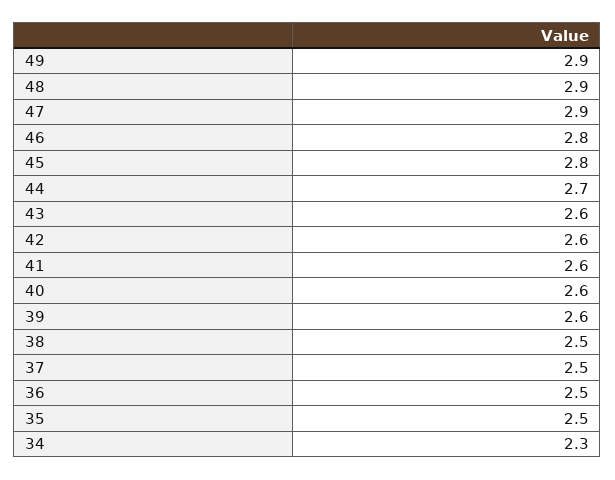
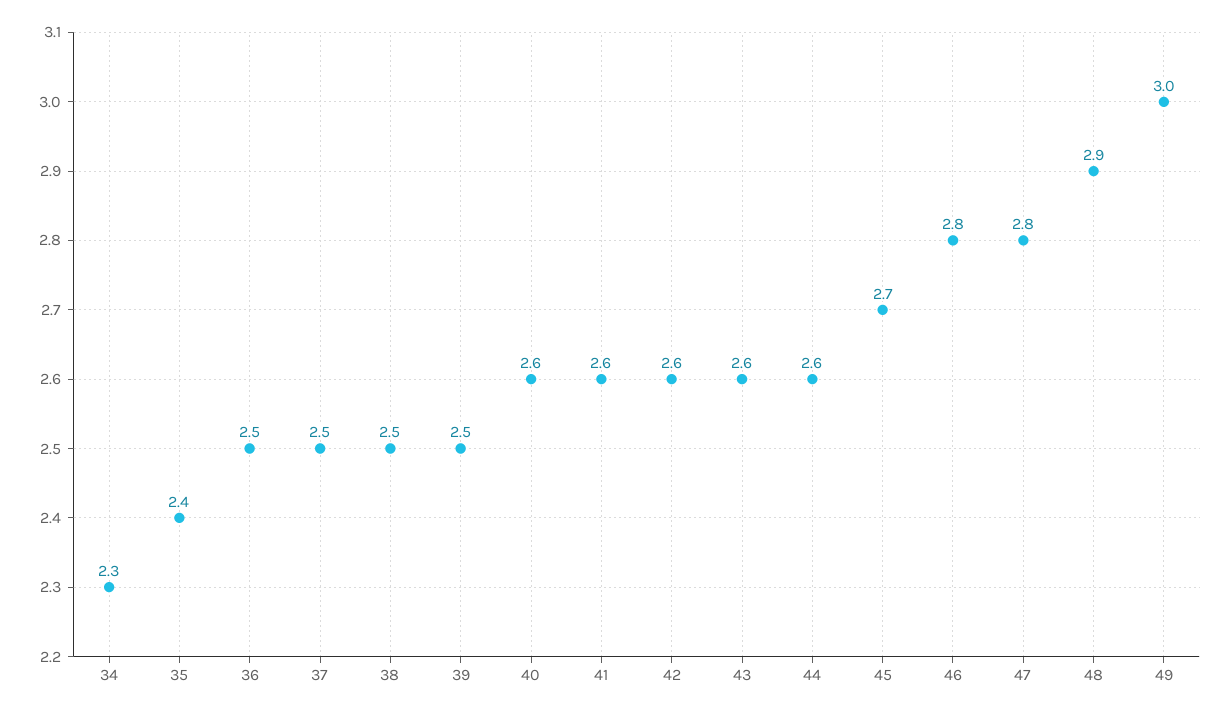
  {
-   "49": 2.9,
+   "49": 3,
    "48": 2.9,
-   "47": 2.9,
+   "47": 2.8,
    "46": 2.8,
-   "45": 2.8,
+   "45": 2.7,
-   "44": 2.7,
+   "44": 2.6,
    "43": 2.6,
    "42": 2.6,
    "41": 2.6,
    "40": 2.6,
-   "39": 2.6,
+   "39": 2.5,
    "38": 2.5,
    "37": 2.5,
    "36": 2.5,
-   "35": 2.5,
+   "35": 2.4,
    "34": 2.3
  }

